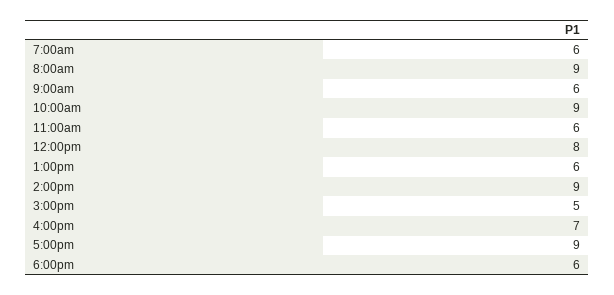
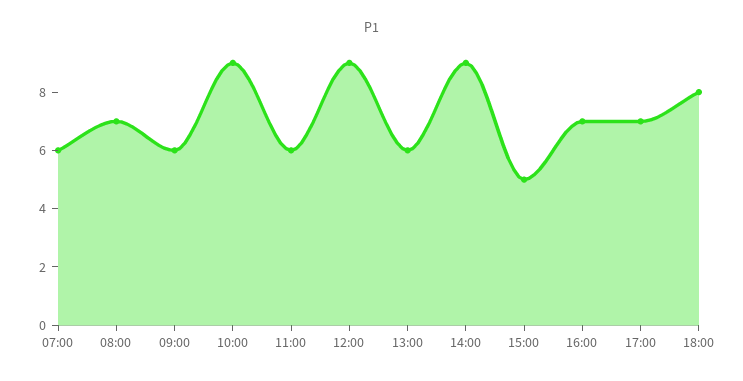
  {
    "7:00am": 6,
-   "8:00am": 9,
+   "8:00am": 7,
    "9:00am": 6,
    "10:00am": 9,
    "11:00am": 6,
-   "12:00pm": 8,
+   "12:00pm": 9,
    "1:00pm": 6,
    "2:00pm": 9,
    "3:00pm": 5,
    "4:00pm": 7,
-   "5:00pm": 9,
+   "5:00pm": 7,
-   "6:00pm": 6
+   "6:00pm": 8
  }

